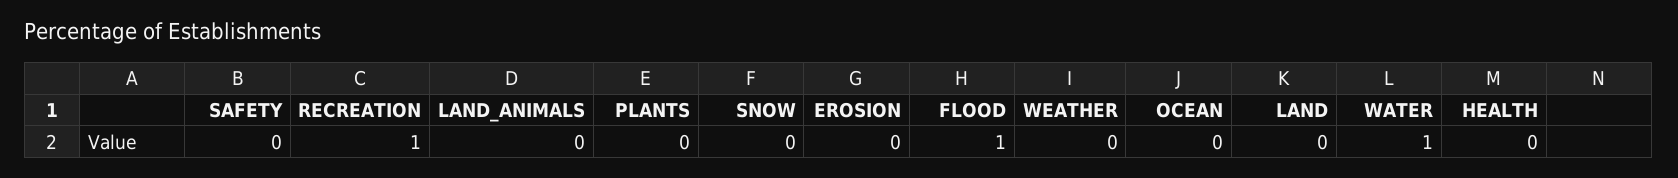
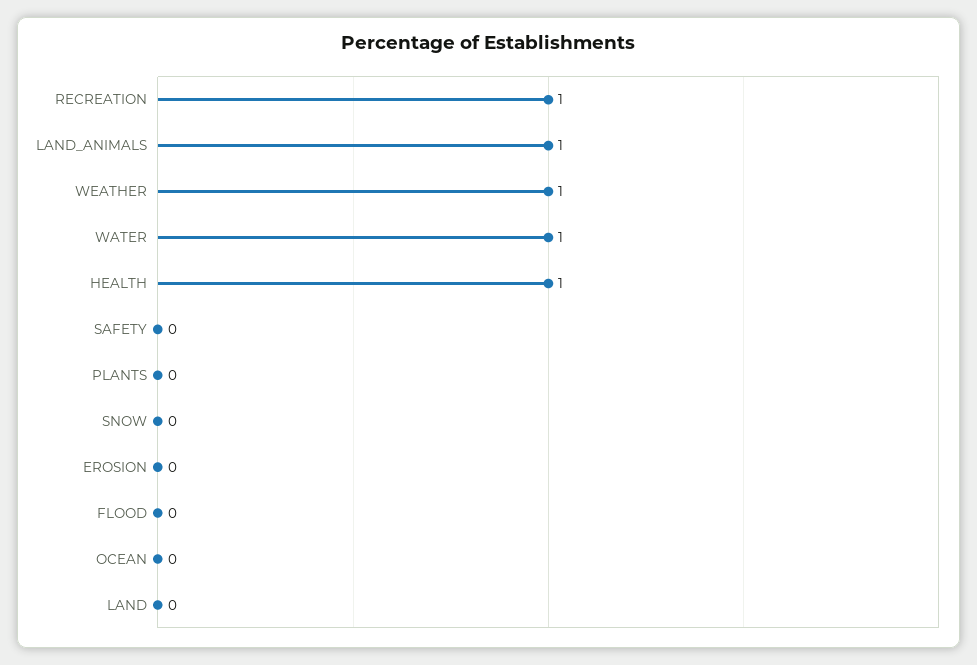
  {
    "SAFETY": 0,
    "RECREATION": 1,
-   "LAND_ANIMALS": 0,
+   "LAND_ANIMALS": 1,
    "PLANTS": 0,
    "SNOW": 0,
    "EROSION": 0,
-   "FLOOD": 1,
+   "FLOOD": 0,
-   "WEATHER": 0,
+   "WEATHER": 1,
    "OCEAN": 0,
    "LAND": 0,
    "WATER": 1,
-   "HEALTH": 0
+   "HEALTH": 1
  }

